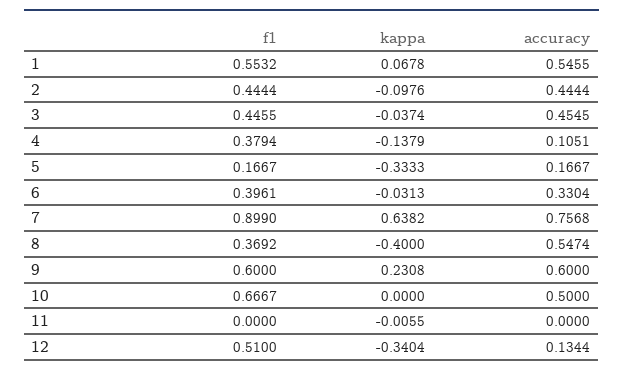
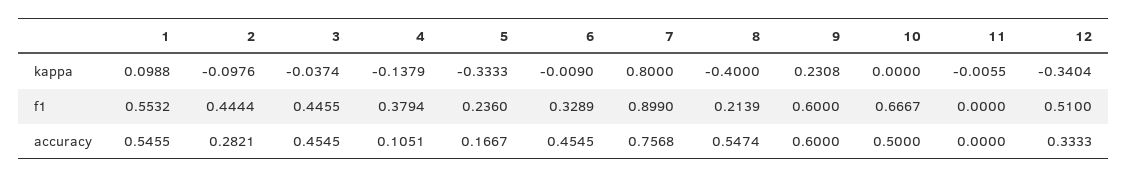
  {
    "f1": {
      "1": 0.5532,
      "2": 0.4444,
      "3": 0.4455,
      "4": 0.3794,
-     "5": 0.1667,
+     "5": 0.236,
-     "6": 0.3961,
+     "6": 0.3289,
      "7": 0.899,
-     "8": 0.3692,
+     "8": 0.2139,
      "9": 0.6,
      "10": 0.6667,
      "11": 0,
      "12": 0.51
    },
    "kappa": {
-     "1": 0.0678,
+     "1": 0.0988,
      "2": -0.0976,
      "3": -0.0374,
      "4": -0.1379,
      "5": -0.3333,
-     "6": -0.0313,
+     "6": -0.009,
-     "7": 0.6382,
+     "7": 0.8,
      "8": -0.4,
      "9": 0.2308,
      "10": 0,
      "11": -0.0055,
      "12": -0.3404
    },
    "accuracy": {
      "1": 0.5455,
-     "2": 0.4444,
+     "2": 0.2821,
      "3": 0.4545,
      "4": 0.1051,
      "5": 0.1667,
-     "6": 0.3304,
+     "6": 0.4545,
      "7": 0.7568,
      "8": 0.5474,
      "9": 0.6,
      "10": 0.5,
      "11": 0,
-     "12": 0.1344
+     "12": 0.3333
    }
  }

